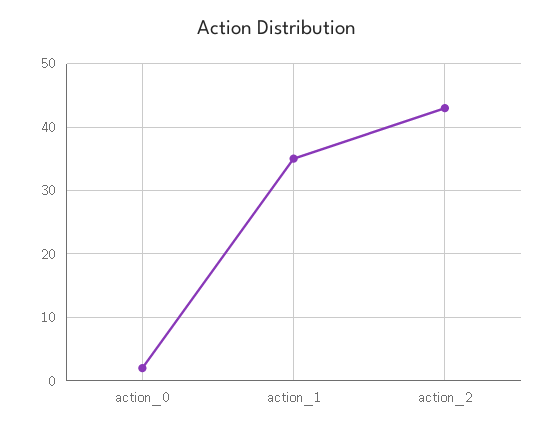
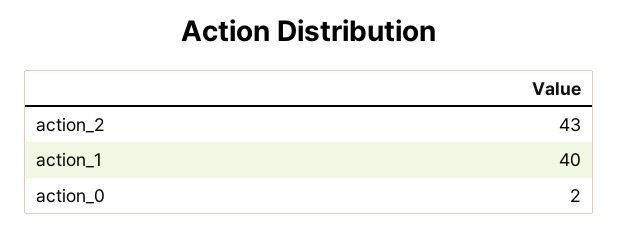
  {
    "action_0": 2,
-   "action_1": 35,
+   "action_1": 40,
    "action_2": 43
  }

